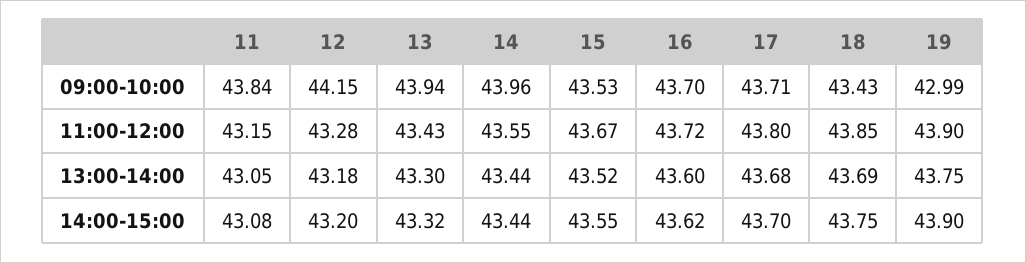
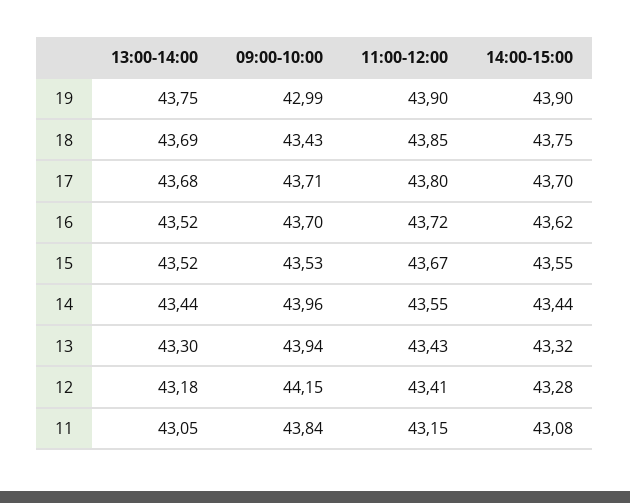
  {
    "11": {
      "09:00-10:00": 43.84,
      "11:00-12:00": 43.15,
      "13:00-14:00": 43.05,
      "14:00-15:00": 43.08
    },
    "12": {
      "09:00-10:00": 44.15,
-     "11:00-12:00": 43.28,
+     "11:00-12:00": 43.41,
      "13:00-14:00": 43.18,
-     "14:00-15:00": 43.2
+     "14:00-15:00": 43.28
    },
    "13": {
      "09:00-10:00": 43.94,
      "11:00-12:00": 43.43,
      "13:00-14:00": 43.3,
      "14:00-15:00": 43.32
    },
    "14": {
      "09:00-10:00": 43.96,
      "11:00-12:00": 43.55,
      "13:00-14:00": 43.44,
      "14:00-15:00": 43.44
    },
    "15": {
      "09:00-10:00": 43.53,
      "11:00-12:00": 43.67,
      "13:00-14:00": 43.52,
      "14:00-15:00": 43.55
    },
    "16": {
      "09:00-10:00": 43.7,
      "11:00-12:00": 43.72,
-     "13:00-14:00": 43.6,
+     "13:00-14:00": 43.52,
      "14:00-15:00": 43.62
    },
    "17": {
      "09:00-10:00": 43.71,
      "11:00-12:00": 43.8,
      "13:00-14:00": 43.68,
      "14:00-15:00": 43.7
    },
    "18": {
      "09:00-10:00": 43.43,
      "11:00-12:00": 43.85,
      "13:00-14:00": 43.69,
      "14:00-15:00": 43.75
    },
    "19": {
      "09:00-10:00": 42.99,
      "11:00-12:00": 43.9,
      "13:00-14:00": 43.75,
      "14:00-15:00": 43.9
    }
  }

